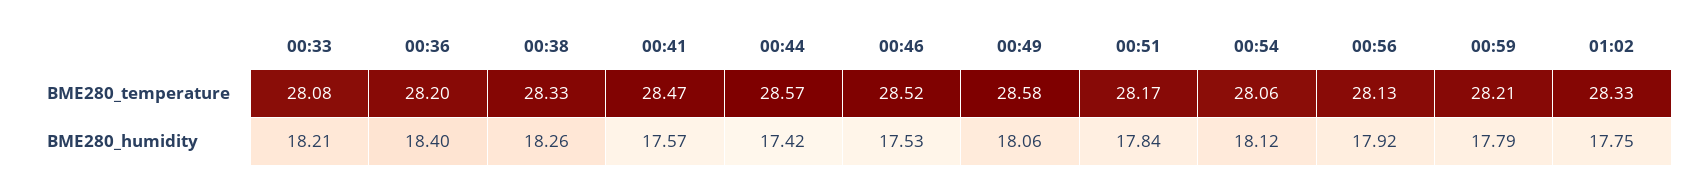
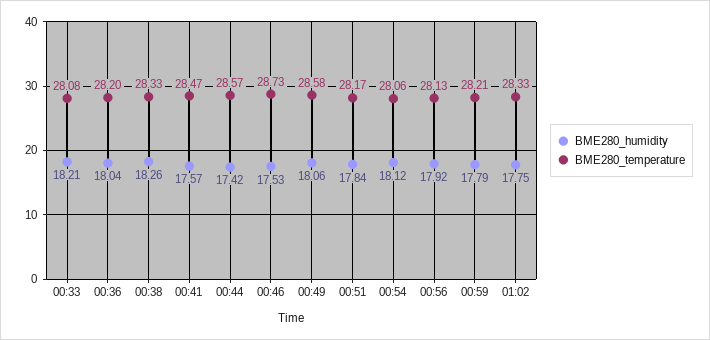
  {
    "BME280_temperature": {
      "00:33": 28.08,
      "00:36": 28.2,
      "00:38": 28.33,
      "00:41": 28.47,
      "00:44": 28.57,
-     "00:46": 28.52,
+     "00:46": 28.73,
      "00:49": 28.58,
      "00:51": 28.17,
      "00:54": 28.06,
      "00:56": 28.13,
      "00:59": 28.21,
      "01:02": 28.33
    },
    "BME280_humidity": {
      "00:33": 18.21,
-     "00:36": 18.4,
+     "00:36": 18.04,
      "00:38": 18.26,
      "00:41": 17.57,
      "00:44": 17.42,
      "00:46": 17.53,
      "00:49": 18.06,
      "00:51": 17.84,
      "00:54": 18.12,
      "00:56": 17.92,
      "00:59": 17.79,
      "01:02": 17.75
    }
  }

